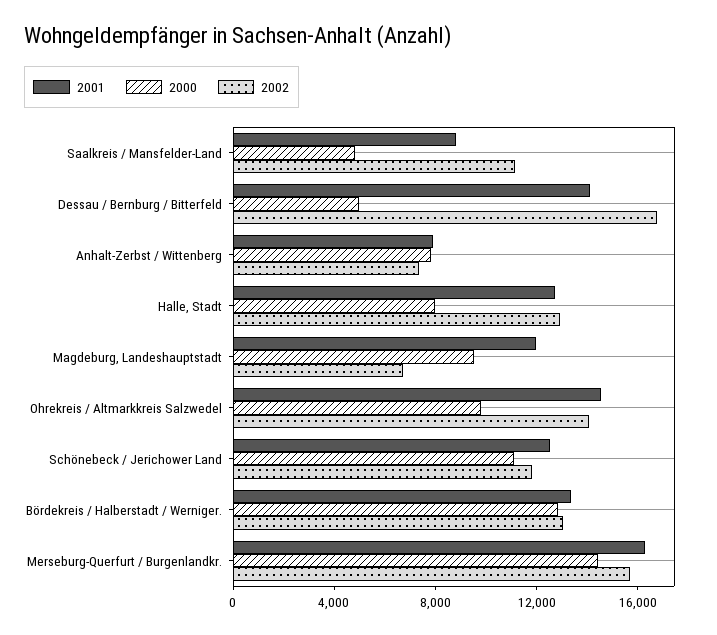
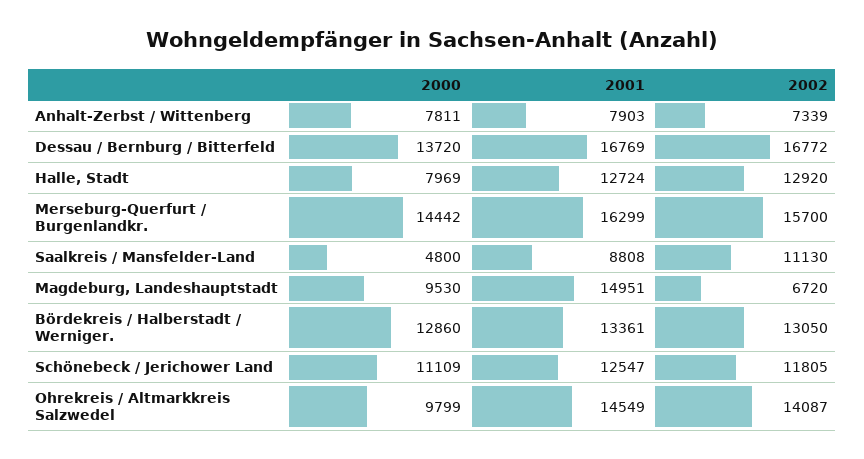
  {
    "2001": {
      "Saalkreis / Mansfelder-Land": 8808,
-     "Dessau / Bernburg / Bitterfeld": 14000,
+     "Dessau / Bernburg / Bitterfeld": 16769,
      "Anhalt-Zerbst / Wittenberg": 7903,
      "Halle, Stadt": 12724,
-     "Magdeburg, Landeshauptstadt": 12000,
+     "Magdeburg, Landeshauptstadt": 14951,
      "Ohrekreis / Altmarkkreis Salzwedel": 14549,
      "Schönebeck / Jerichower Land": 12547,
      "Bördekreis / Halberstadt / Werniger.": 13361,
      "Merseburg-Querfurt / Burgenlandkr.": 16299
    },
    "2000": {
      "Saalkreis / Mansfelder-Land": 4800,
-     "Dessau / Bernburg / Bitterfeld": 5000,
+     "Dessau / Bernburg / Bitterfeld": 13720,
      "Anhalt-Zerbst / Wittenberg": 7811,
      "Halle, Stadt": 7969,
      "Magdeburg, Landeshauptstadt": 9530,
      "Ohrekreis / Altmarkkreis Salzwedel": 9799,
      "Schönebeck / Jerichower Land": 11109,
      "Bördekreis / Halberstadt / Werniger.": 12860,
      "Merseburg-Querfurt / Burgenlandkr.": 14442
    },
    "2002": {
      "Saalkreis / Mansfelder-Land": 11130,
      "Dessau / Bernburg / Bitterfeld": 16772,
      "Anhalt-Zerbst / Wittenberg": 7339,
      "Halle, Stadt": 12920,
      "Magdeburg, Landeshauptstadt": 6720,
      "Ohrekreis / Altmarkkreis Salzwedel": 14087,
      "Schönebeck / Jerichower Land": 11805,
      "Bördekreis / Halberstadt / Werniger.": 13050,
      "Merseburg-Querfurt / Burgenlandkr.": 15700
    }
  }

